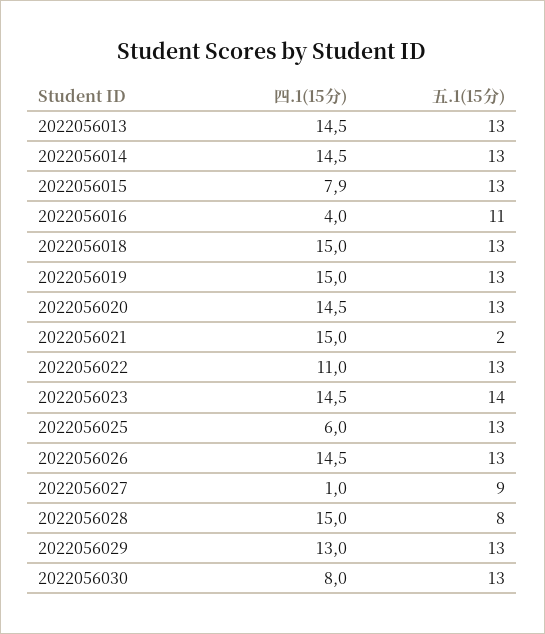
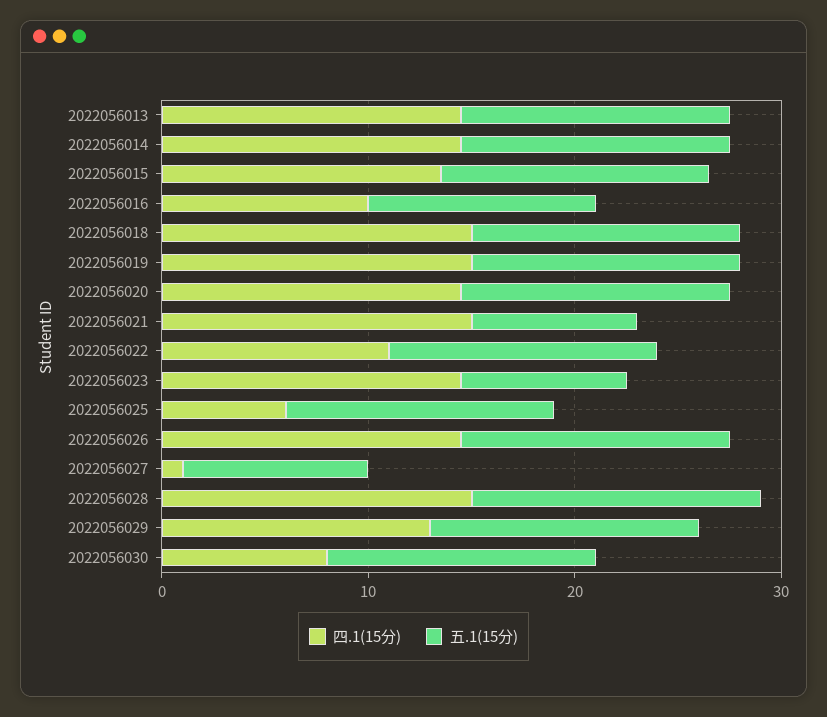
  {
    "四.1(15分)": {
      "2022056013": 14.5,
      "2022056014": 14.5,
-     "2022056015": 7.9,
+     "2022056015": 14,
-     "2022056016": 4,
+     "2022056016": 10,
      "2022056018": 15,
      "2022056019": 15,
      "2022056020": 14.5,
      "2022056021": 15,
      "2022056022": 11,
      "2022056023": 14.5,
      "2022056025": 6,
      "2022056026": 14.5,
      "2022056027": 1,
      "2022056028": 15,
      "2022056029": 13,
      "2022056030": 8
    },
    "五.1(15分)": {
      "2022056013": 13,
      "2022056014": 13,
      "2022056015": 13,
      "2022056016": 11,
      "2022056018": 13,
      "2022056019": 13,
      "2022056020": 13,
-     "2022056021": 2,
+     "2022056021": 8,
      "2022056022": 13,
-     "2022056023": 14,
+     "2022056023": 8,
      "2022056025": 13,
      "2022056026": 13,
      "2022056027": 9,
-     "2022056028": 8,
+     "2022056028": 14,
      "2022056029": 13,
      "2022056030": 13
    }
  }

